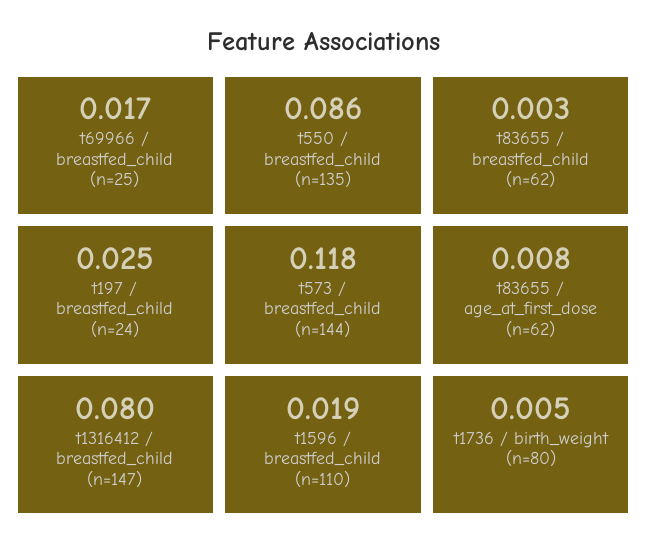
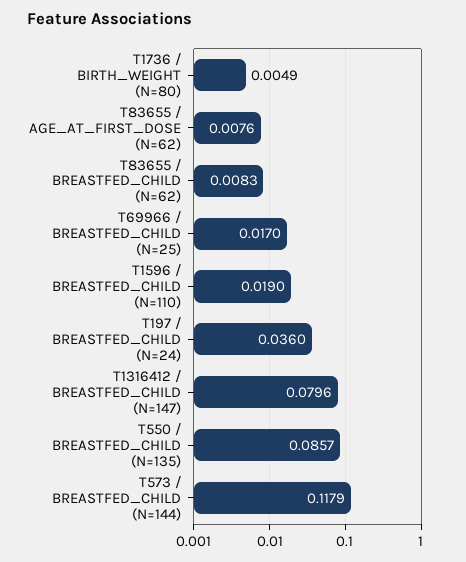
  {
    "t69966 / breastfed_child (n=25)": 0.017,
    "t550 / breastfed_child (n=135)": 0.0857,
-   "t83655 / breastfed_child (n=62)": 0.003,
+   "t83655 / breastfed_child (n=62)": 0.0083,
-   "t197 / breastfed_child (n=24)": 0.025,
+   "t197 / breastfed_child (n=24)": 0.036,
    "t573 / breastfed_child (n=144)": 0.1179,
    "t83655 / age_at_first_dose (n=62)": 0.0076,
    "t1316412 / breastfed_child (n=147)": 0.0796,
    "t1596 / breastfed_child (n=110)": 0.019,
    "t1736 / birth_weight (n=80)": 0.0049
  }

